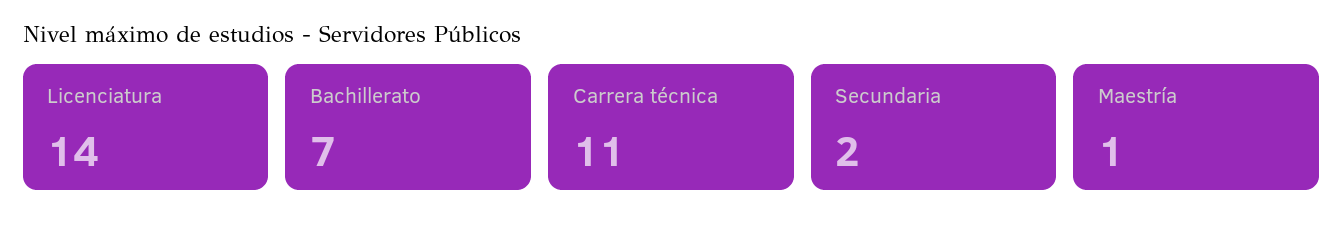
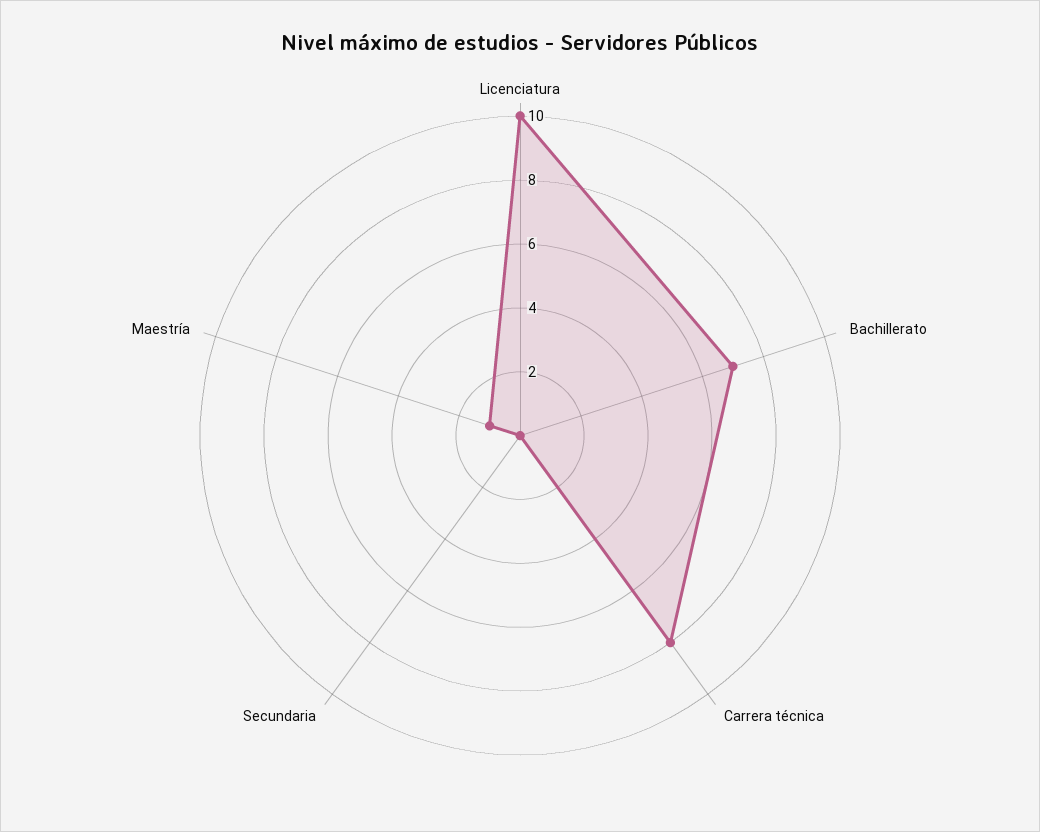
  {
-   "Licenciatura": 14,
+   "Licenciatura": 10,
    "Bachillerato": 7,
-   "Carrera técnica": 11,
+   "Carrera técnica": 8,
-   "Secundaria": 2,
+   "Secundaria": 0,
    "Maestría": 1
  }

